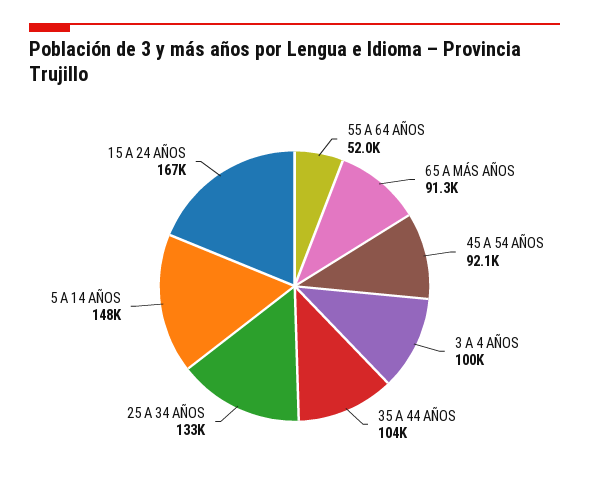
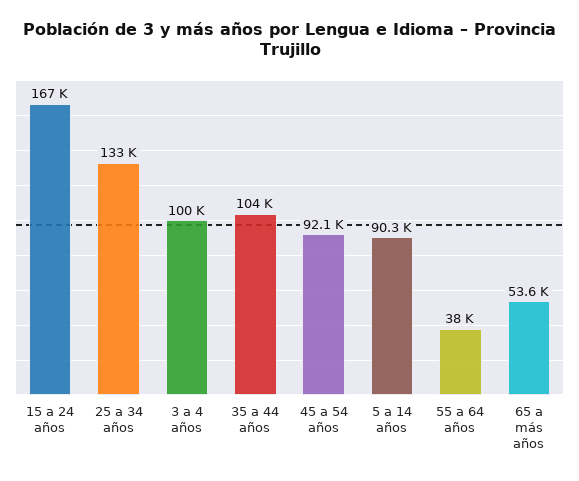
  {
-   "55 A 64 AÑOS": 52000,
+   "55 A 64 AÑOS": 38000,
-   "65 A MÁS AÑOS": 91300,
+   "65 A MÁS AÑOS": 53600,
    "45 A 54 AÑOS": 92100,
    "3 A 4 AÑOS": 100000,
    "35 A 44 AÑOS": 104000,
    "25 A 34 AÑOS": 133000,
-   "5 A 14 AÑOS": 148000,
+   "5 A 14 AÑOS": 90300,
    "15 A 24 AÑOS": 167000
  }

